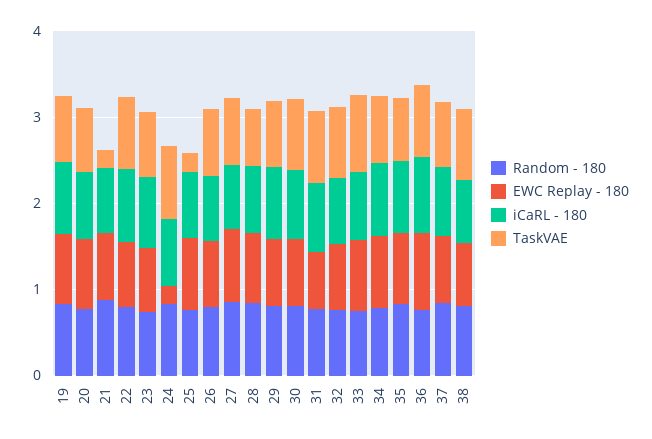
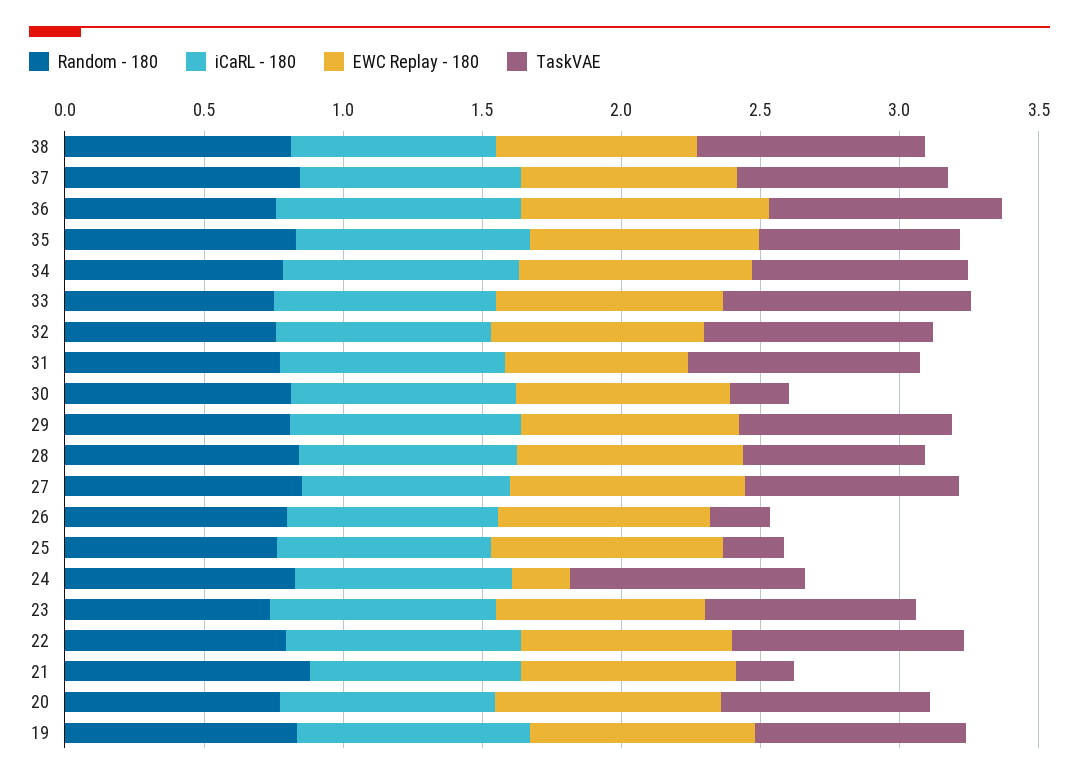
  {
    "Random - 180": {
      "19": 0.8,
      "20": 0.8,
      "21": 0.9,
      "22": 0.8,
      "23": 0.7,
      "24": 0.8,
      "25": 0.8,
      "26": 0.8,
      "27": 0.9,
      "28": 0.8,
      "29": 0.8,
      "30": 0.8,
      "31": 0.8,
      "32": 0.8,
      "33": 0.8,
      "34": 0.8,
      "35": 0.8,
      "36": 0.8,
      "37": 0.8,
      "38": 0.8
    },
    "EWC Replay - 180": {
      "19": 0.8,
      "20": 0.8,
      "21": 0.8,
      "22": 0.8,
      "23": 0.8,
      "24": 0.2,
      "25": 0.8,
      "26": 0.8,
      "27": 0.8,
      "28": 0.8,
      "29": 0.8,
      "30": 0.8,
      "31": 0.7,
      "32": 0.8,
      "33": 0.8,
      "34": 0.8,
      "35": 0.8,
      "36": 0.9,
      "37": 0.8,
      "38": 0.7
    },
    "iCaRL - 180": {
      "19": 0.8,
      "20": 0.8,
      "21": 0.8,
      "22": 0.8,
      "23": 0.8,
      "24": 0.8,
      "25": 0.8,
      "26": 0.8,
      "27": 0.8,
      "28": 0.8,
      "29": 0.8,
      "30": 0.8,
      "31": 0.8,
      "32": 0.8,
      "33": 0.8,
      "34": 0.9,
      "35": 0.8,
      "36": 0.9,
      "37": 0.8,
      "38": 0.7
    },
    "TaskVAE": {
      "19": 0.8,
      "20": 0.8,
      "21": 0.2,
      "22": 0.8,
      "23": 0.8,
      "24": 0.8,
      "25": 0.2,
-     "26": 0.8,
+     "26": 0.2,
      "27": 0.8,
      "28": 0.7,
      "29": 0.8,
-     "30": 0.8,
+     "30": 0.2,
      "31": 0.8,
      "32": 0.8,
      "33": 0.9,
      "34": 0.8,
      "35": 0.7,
      "36": 0.8,
      "37": 0.8,
      "38": 0.8
    }
  }

